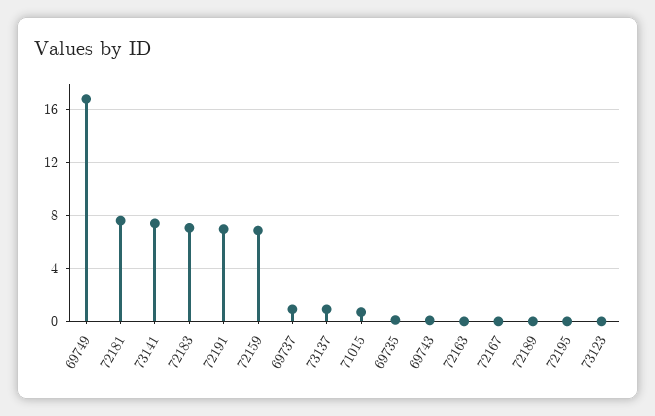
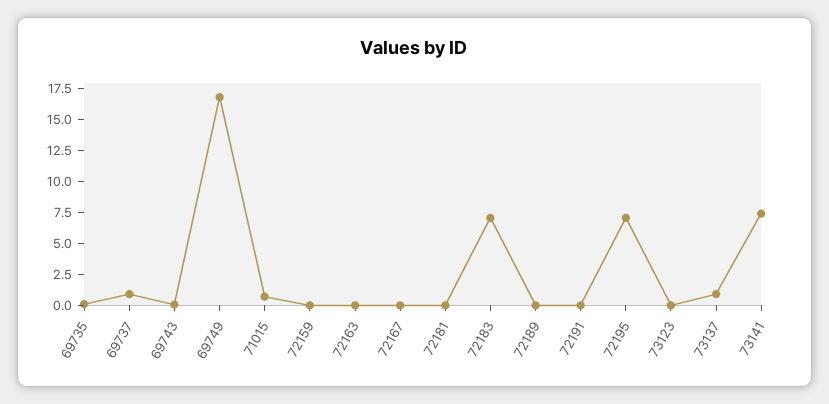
  {
    "69749": 17,
-   "72181": 7.5,
+   "72181": 0,
    "73141": 7.5,
    "72183": 7,
-   "72191": 7,
+   "72191": 0,
-   "72159": 7,
+   "72159": 0,
    "69737": 1,
    "73137": 1,
    "71015": 0.5,
    "69735": 0,
    "69743": 0,
    "72163": 0,
    "72167": 0,
    "72189": 0,
-   "72195": 0,
+   "72195": 7.5,
    "73123": 0
  }

